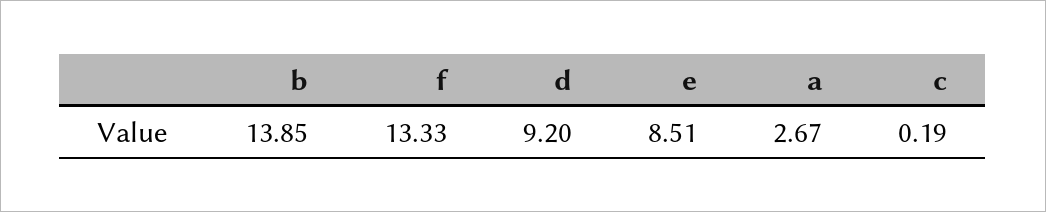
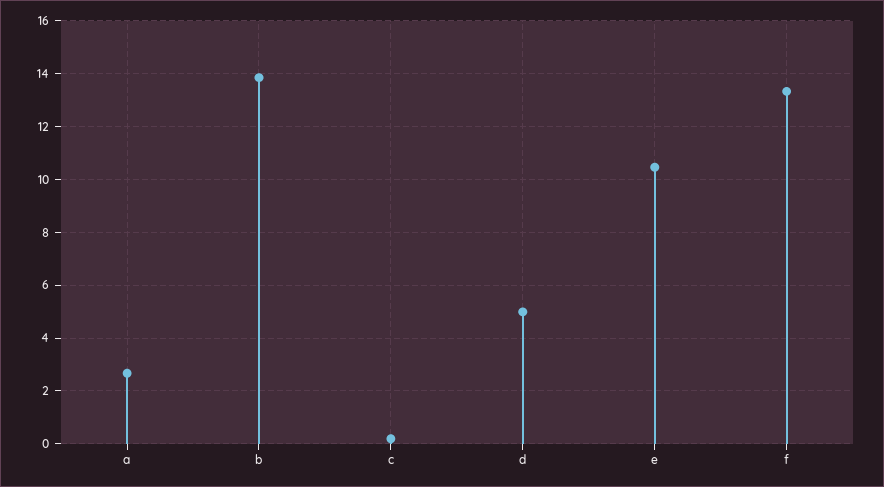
  {
    "b": 13.85,
    "f": 13.33,
-   "d": 9.2,
+   "d": 5,
-   "e": 8.51,
+   "e": 10.5,
    "a": 2.67,
    "c": 0.19
  }

